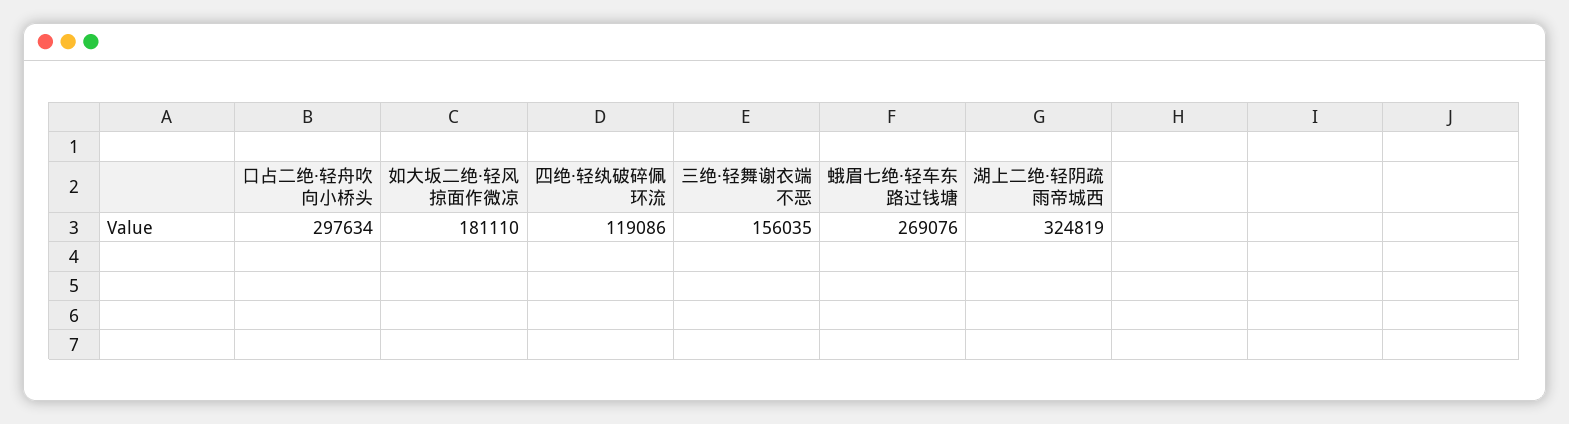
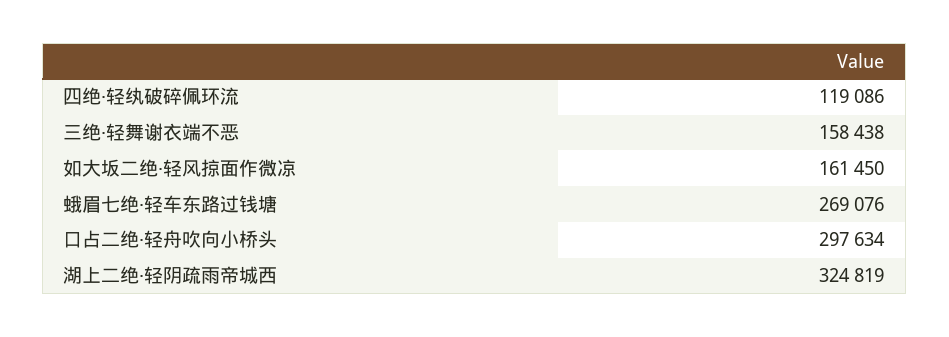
  {
    "口占二绝·轻舟吹向小桥头": 297634,
-   "如大坂二绝·轻风掠面作微凉": 181110,
+   "如大坂二绝·轻风掠面作微凉": 161450,
    "四绝·轻纨破碎佩环流": 119086,
-   "三绝·轻舞谢衣端不恶": 156035,
+   "三绝·轻舞谢衣端不恶": 158438,
    "蛾眉七绝·轻车东路过钱塘": 269076,
    "湖上二绝·轻阴疏雨帝城西": 324819
  }

